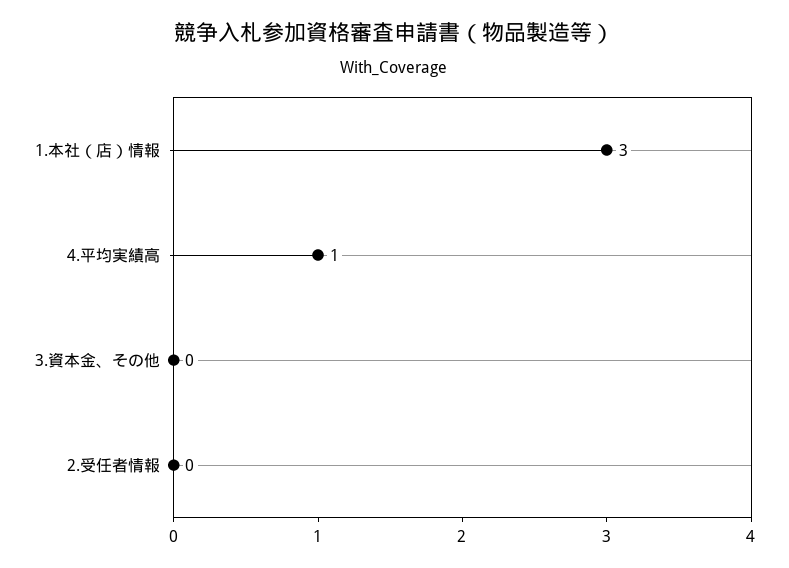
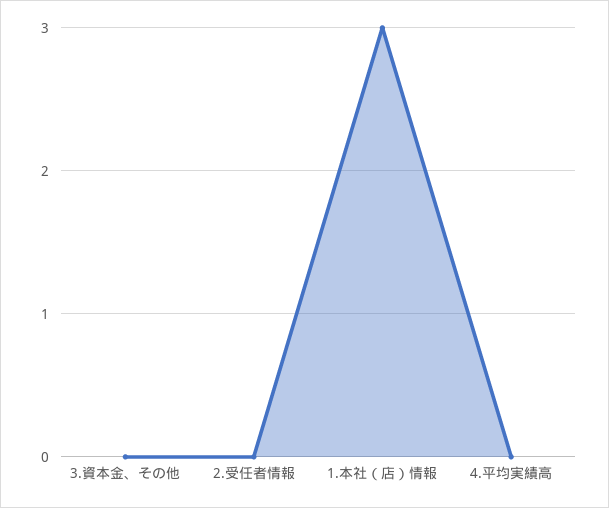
  {
    "1.本社（店）情報": 3,
-   "4.平均実績高": 1,
+   "4.平均実績高": 0,
    "3.資本金、その他": 0,
    "2.受任者情報": 0
  }

